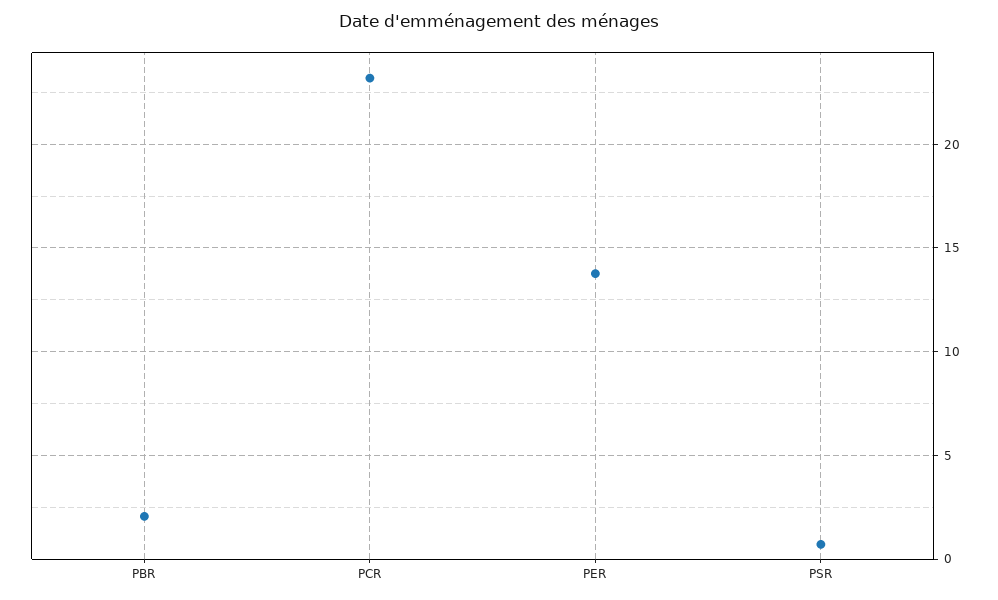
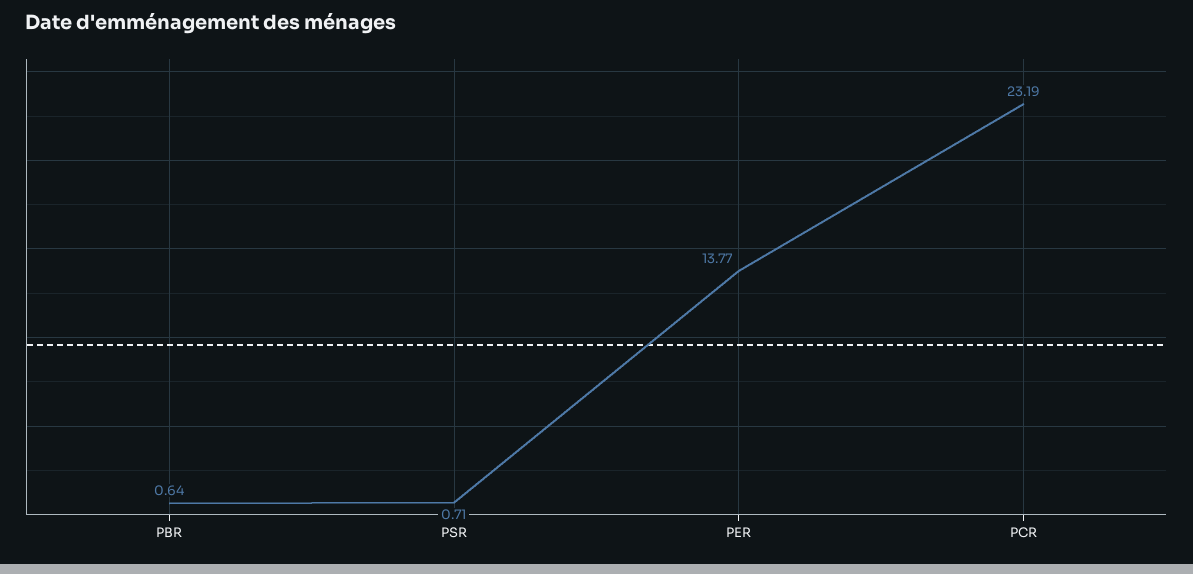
  {
-   "PBR": 2,
+   "PBR": 0.64,
    "PCR": 23.19,
    "PER": 13.77,
    "PSR": 0.71
  }

